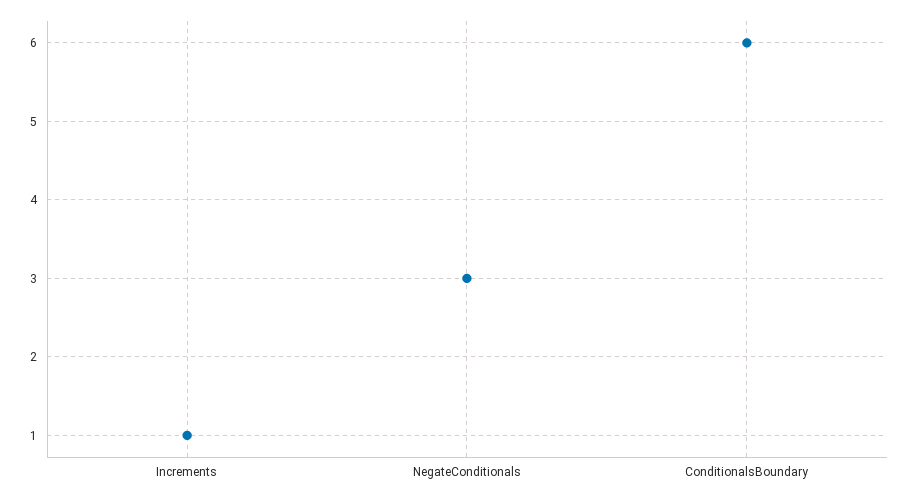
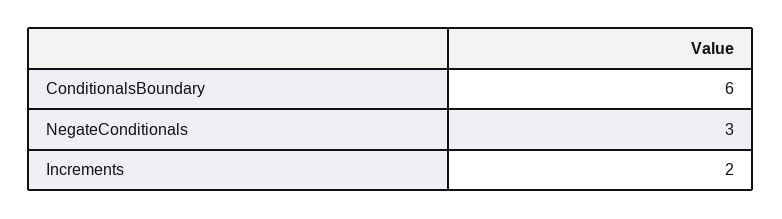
  {
-   "Increments": 1,
+   "Increments": 2,
    "NegateConditionals": 3,
    "ConditionalsBoundary": 6
  }

